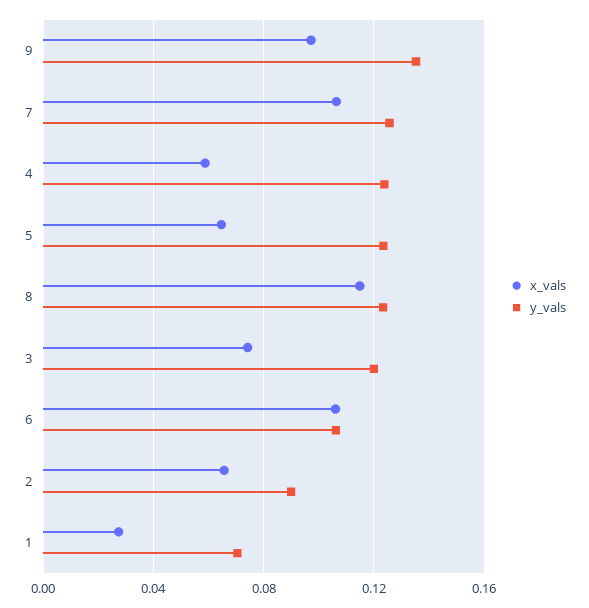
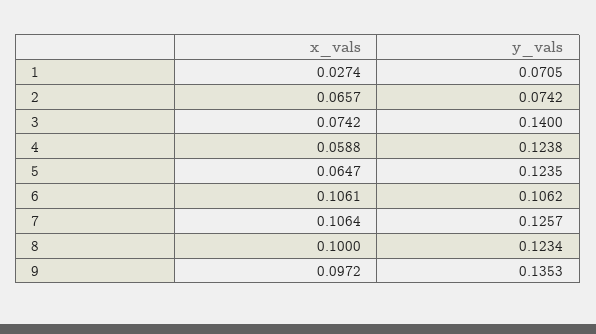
  {
    "x_vals": {
      "9": 0.0972,
      "7": 0.1064,
      "4": 0.0588,
      "5": 0.0647,
-     "8": 0.115,
+     "8": 0.1,
      "3": 0.0742,
      "6": 0.1061,
      "2": 0.0657,
      "1": 0.0274
    },
    "y_vals": {
      "9": 0.1353,
      "7": 0.1257,
      "4": 0.1238,
      "5": 0.1235,
      "8": 0.1234,
-     "3": 0.12,
+     "3": 0.14,
      "6": 0.1062,
-     "2": 0.09,
+     "2": 0.0742,
      "1": 0.0705
    }
  }

